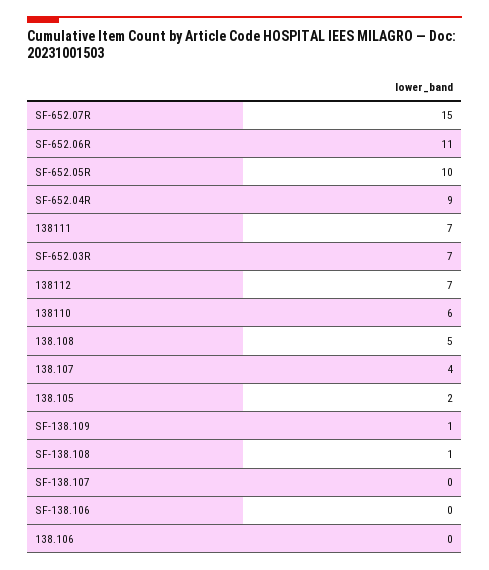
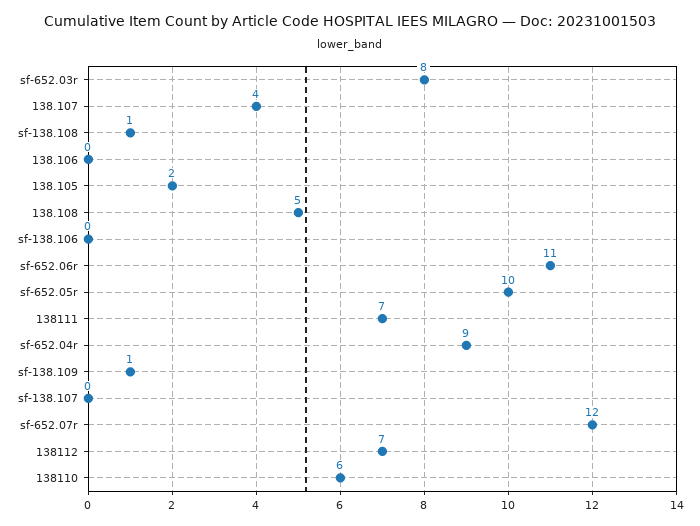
  {
-   "SF-652.07R": 15,
+   "SF-652.07R": 12,
    "SF-652.06R": 11,
    "SF-652.05R": 10,
    "SF-652.04R": 9,
    "138111": 7,
-   "SF-652.03R": 7,
+   "SF-652.03R": 8,
    "138112": 7,
    "138110": 6,
    "138.108": 5,
    "138.107": 4,
    "138.105": 2,
    "SF-138.109": 1,
    "SF-138.108": 1,
    "SF-138.107": 0,
    "SF-138.106": 0,
    "138.106": 0
  }

